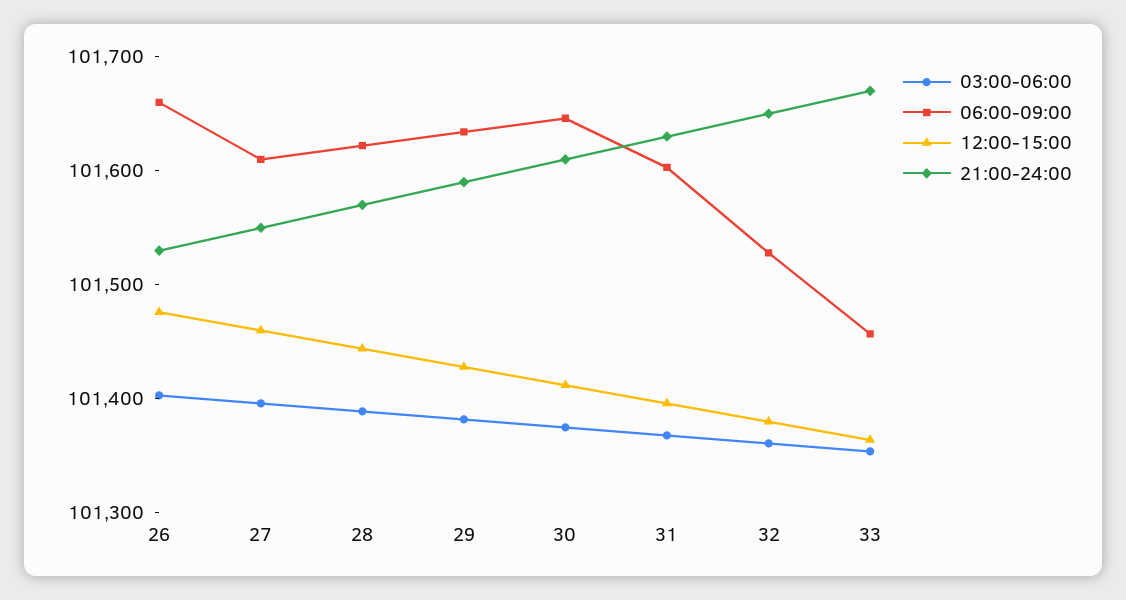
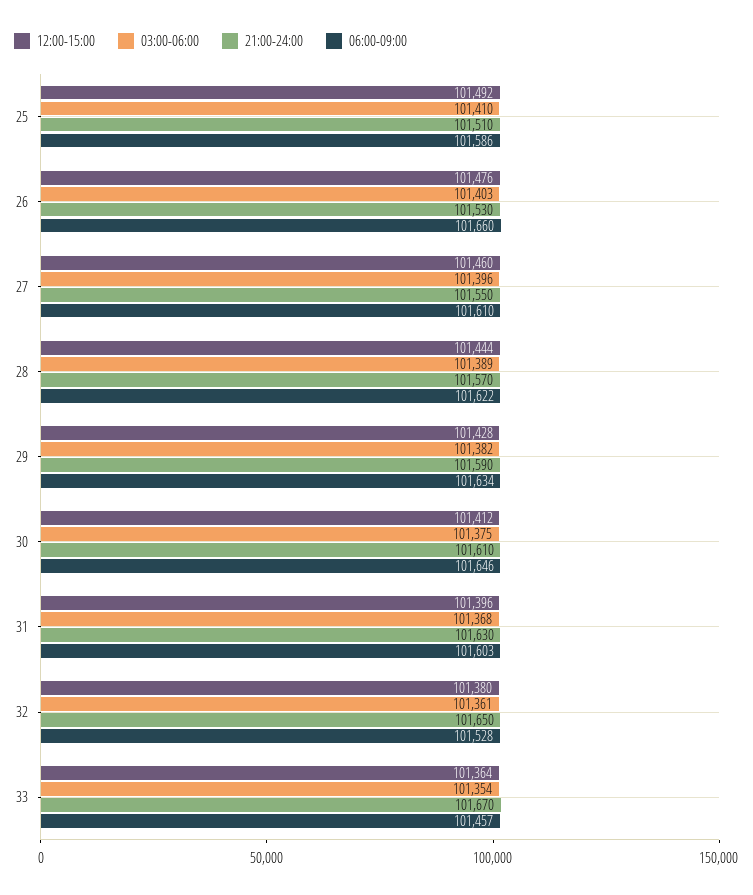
  {
    "03:00-06:00": {
      "26": 101403,
      "27": 101396,
      "28": 101389,
      "29": 101382,
      "30": 101375,
      "31": 101368,
      "32": 101361,
-     "33": 101354
+     "33": 101354,
+     "25": 101410
    },
    "06:00-09:00": {
      "26": 101660,
      "27": 101610,
      "28": 101622,
      "29": 101634,
      "30": 101646,
      "31": 101603,
      "32": 101528,
-     "33": 101457
+     "33": 101457,
+     "25": 101586
    },
    "12:00-15:00": {
      "26": 101476,
      "27": 101460,
      "28": 101444,
      "29": 101428,
      "30": 101412,
      "31": 101396,
      "32": 101380,
-     "33": 101364
+     "33": 101364,
+     "25": 101492
    },
    "21:00-24:00": {
      "26": 101530,
      "27": 101550,
      "28": 101570,
      "29": 101590,
      "30": 101610,
      "31": 101630,
      "32": 101650,
-     "33": 101670
+     "33": 101670,
+     "25": 101510
    }
  }

